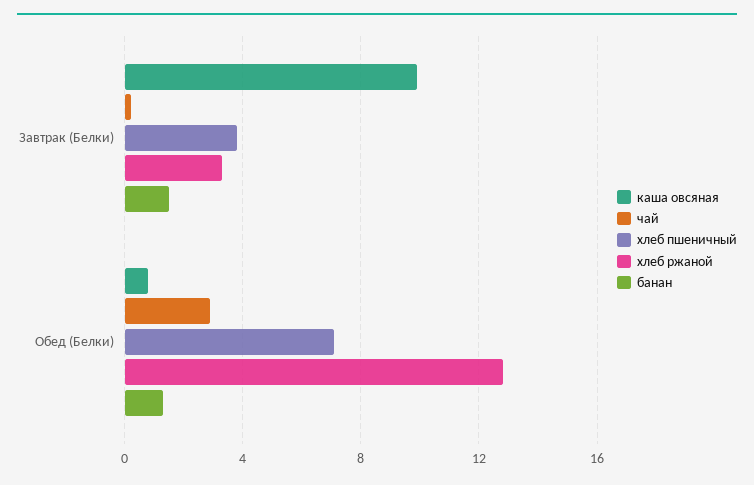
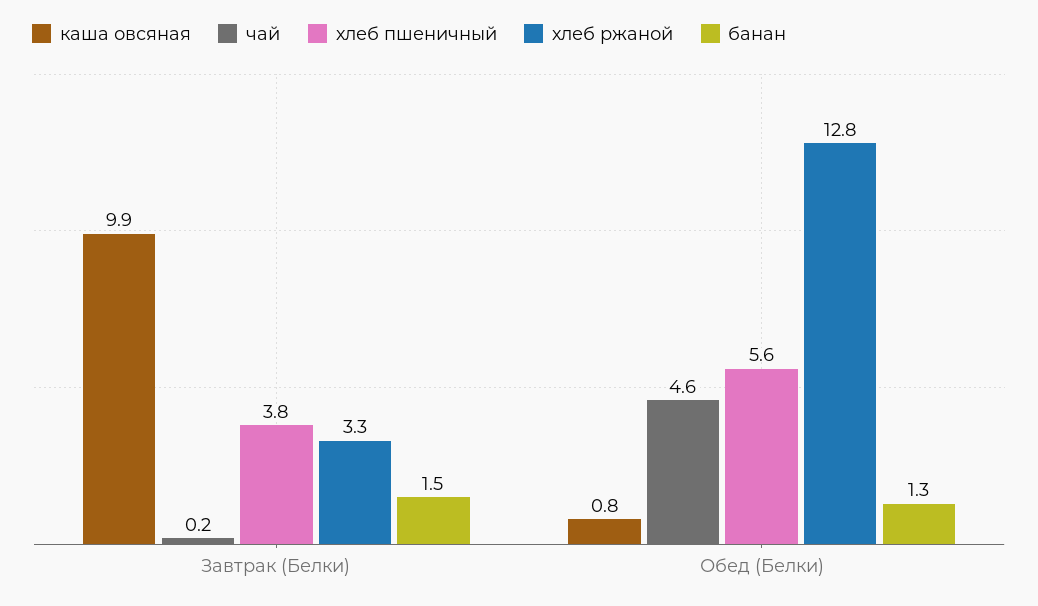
  {
    "каша овсяная": {
      "Завтрак (Белки)": 9.9,
      "Обед (Белки)": 0.8
    },
    "чай": {
      "Завтрак (Белки)": 0.2,
-     "Обед (Белки)": 3
+     "Обед (Белки)": 4.6
    },
    "хлеб пшеничный": {
      "Завтрак (Белки)": 3.8,
-     "Обед (Белки)": 7
+     "Обед (Белки)": 5.6
    },
    "хлеб ржаной": {
      "Завтрак (Белки)": 3.3,
      "Обед (Белки)": 12.8
    },
    "банан": {
      "Завтрак (Белки)": 1.5,
      "Обед (Белки)": 1.3
    }
  }

